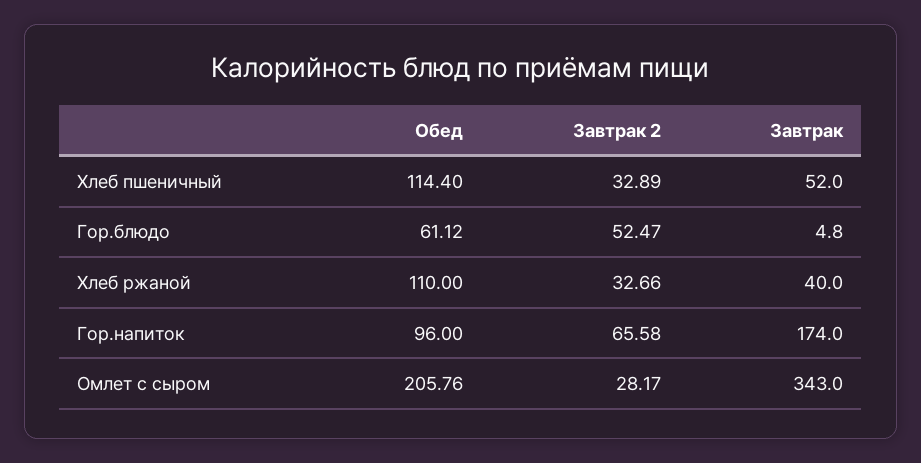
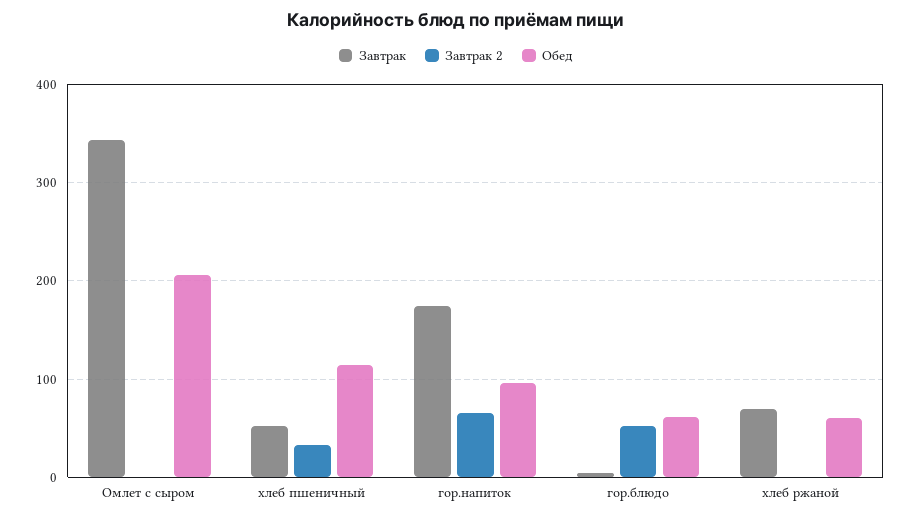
  {
    "Обед": {
      "Хлеб пшеничный": 114.4,
      "Гор.блюдо": 61.12,
-     "Хлеб ржаной": 110,
+     "Хлеб ржаной": 60,
      "Гор.напиток": 96,
      "Омлет с сыром": 205.76
    },
    "Завтрак 2": {
      "Хлеб пшеничный": 32.89,
      "Гор.блюдо": 52.47,
-     "Хлеб ржаной": 32.66,
+     "Хлеб ржаной": 0,
      "Гор.напиток": 65.58,
-     "Омлет с сыром": 28.17
+     "Омлет с сыром": 0
    },
    "Завтрак": {
      "Хлеб пшеничный": 52,
      "Гор.блюдо": 4.8,
-     "Хлеб ржаной": 40,
+     "Хлеб ржаной": 70,
      "Гор.напиток": 174,
      "Омлет с сыром": 343
    }
  }

